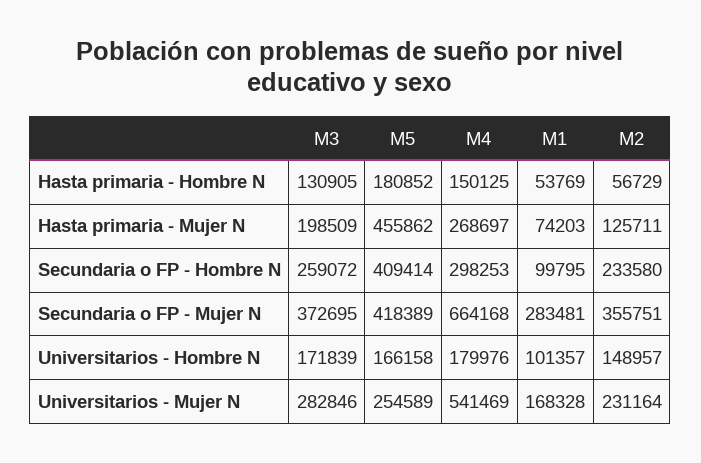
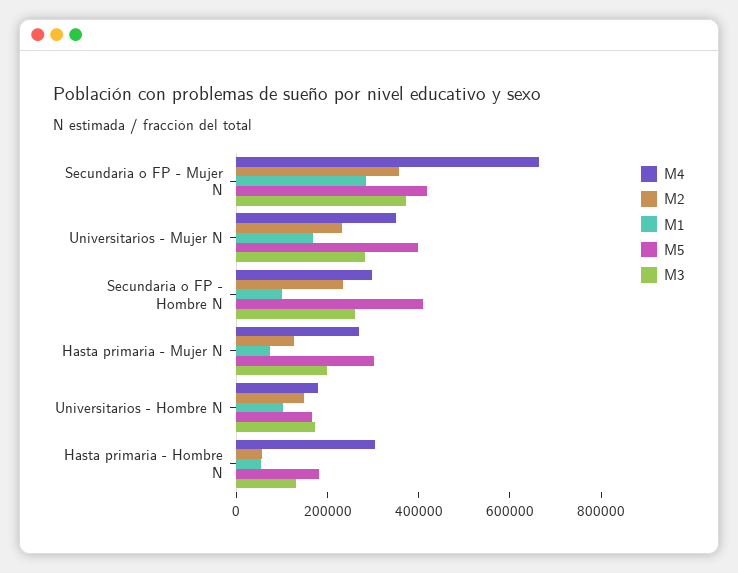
  {
    "M3": {
      "Hasta primaria - Hombre N": 130905,
      "Hasta primaria - Mujer N": 198509,
      "Secundaria o FP - Hombre N": 259072,
      "Secundaria o FP - Mujer N": 372695,
      "Universitarios - Hombre N": 171839,
      "Universitarios - Mujer N": 282846
    },
    "M5": {
      "Hasta primaria - Hombre N": 180852,
-     "Hasta primaria - Mujer N": 455862,
+     "Hasta primaria - Mujer N": 300000,
      "Secundaria o FP - Hombre N": 409414,
      "Secundaria o FP - Mujer N": 418389,
      "Universitarios - Hombre N": 166158,
-     "Universitarios - Mujer N": 254589
+     "Universitarios - Mujer N": 400000
    },
    "M4": {
-     "Hasta primaria - Hombre N": 150125,
+     "Hasta primaria - Hombre N": 300000,
      "Hasta primaria - Mujer N": 268697,
      "Secundaria o FP - Hombre N": 298253,
      "Secundaria o FP - Mujer N": 664168,
      "Universitarios - Hombre N": 179976,
-     "Universitarios - Mujer N": 541469
+     "Universitarios - Mujer N": 350000
    },
    "M1": {
      "Hasta primaria - Hombre N": 53769,
      "Hasta primaria - Mujer N": 74203,
      "Secundaria o FP - Hombre N": 99795,
      "Secundaria o FP - Mujer N": 283481,
      "Universitarios - Hombre N": 101357,
      "Universitarios - Mujer N": 168328
    },
    "M2": {
      "Hasta primaria - Hombre N": 56729,
      "Hasta primaria - Mujer N": 125711,
      "Secundaria o FP - Hombre N": 233580,
      "Secundaria o FP - Mujer N": 355751,
      "Universitarios - Hombre N": 148957,
      "Universitarios - Mujer N": 231164
    }
  }

